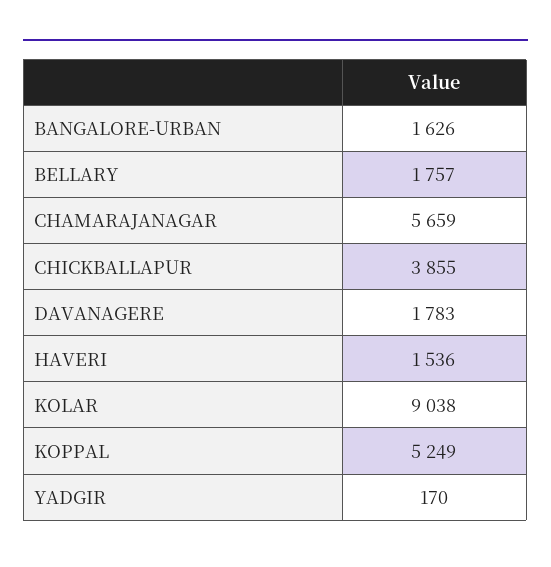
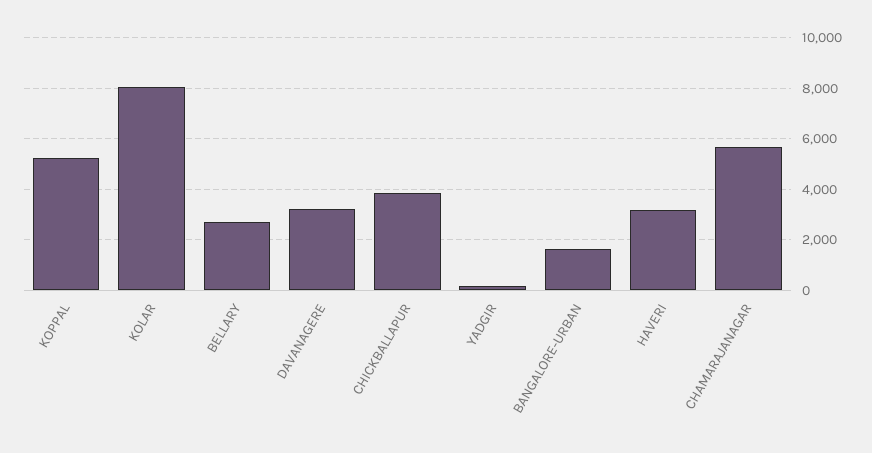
  {
    "BANGALORE-URBAN": 1626,
-   "BELLARY": 1757,
+   "BELLARY": 2750,
    "CHAMARAJANAGAR": 5659,
    "CHICKBALLAPUR": 3855,
-   "DAVANAGERE": 1783,
+   "DAVANAGERE": 3250,
-   "HAVERI": 1536,
+   "HAVERI": 3250,
-   "KOLAR": 9038,
+   "KOLAR": 8000,
    "KOPPAL": 5249,
    "YADGIR": 170
  }

